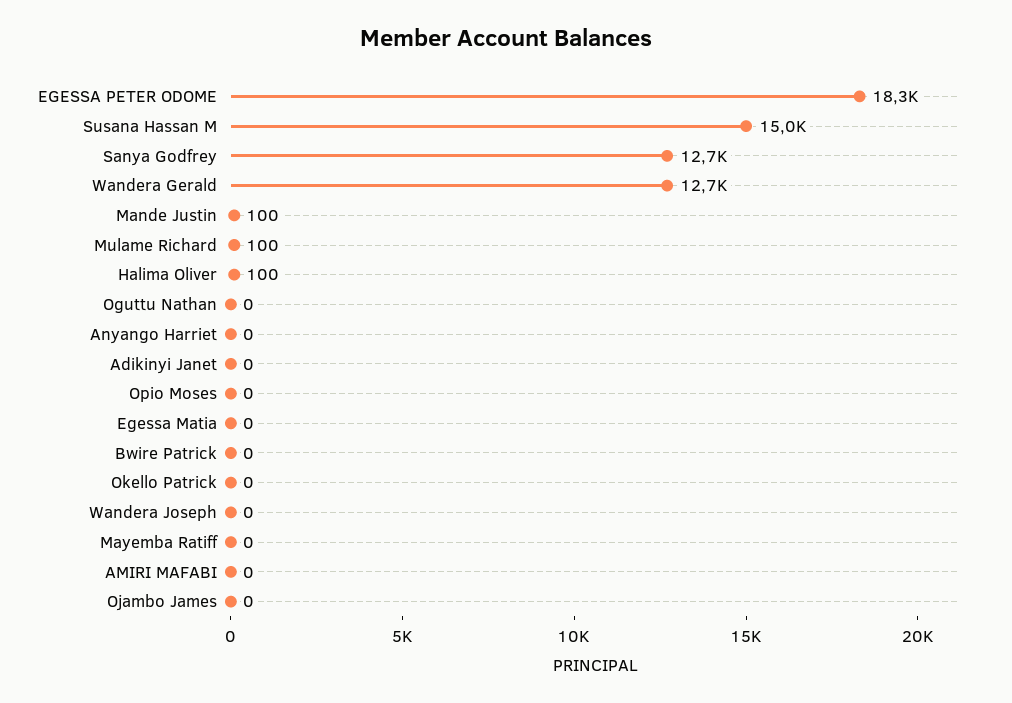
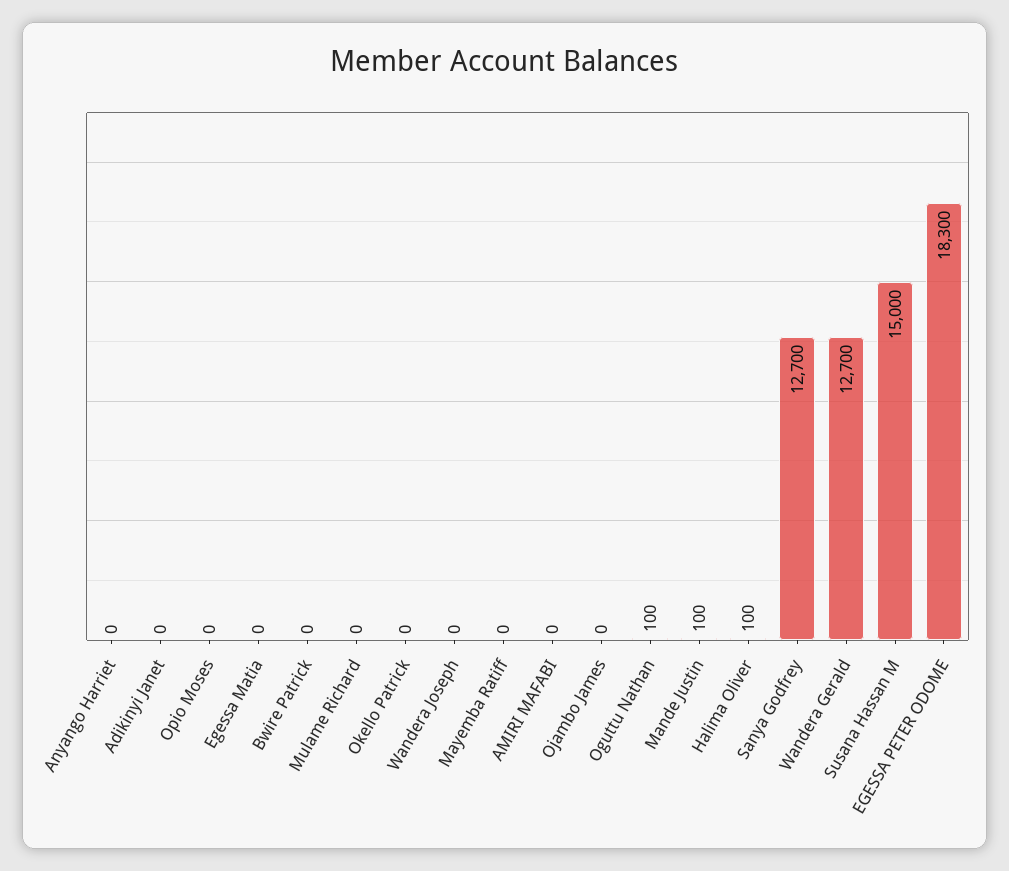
  {
    "EGESSA PETER ODOME": 18300,
    "Susana Hassan M": 15000,
    "Sanya Godfrey": 12700,
    "Wandera Gerald": 12700,
    "Mande Justin": 100,
-   "Mulame Richard": 100,
+   "Mulame Richard": 0,
    "Halima Oliver": 100,
-   "Oguttu Nathan": 0,
+   "Oguttu Nathan": 100,
    "Anyango Harriet": 0,
    "Adikinyi Janet": 0,
    "Opio Moses": 0,
    "Egessa Matia": 0,
    "Bwire Patrick": 0,
    "Okello Patrick": 0,
    "Wandera Joseph": 0,
    "Mayemba Ratiff": 0,
    "AMIRI MAFABI": 0,
    "Ojambo James": 0
  }

